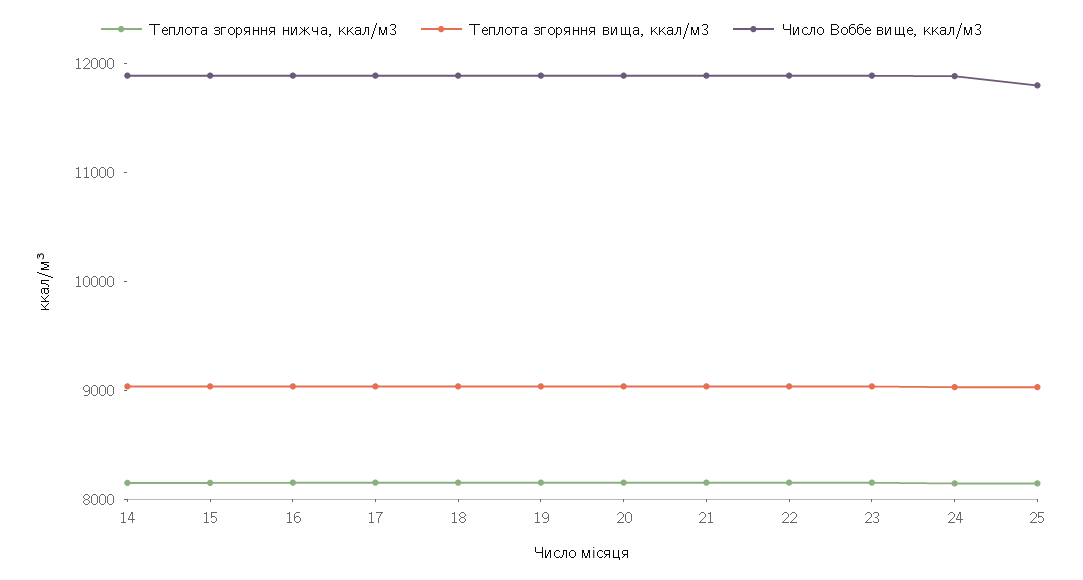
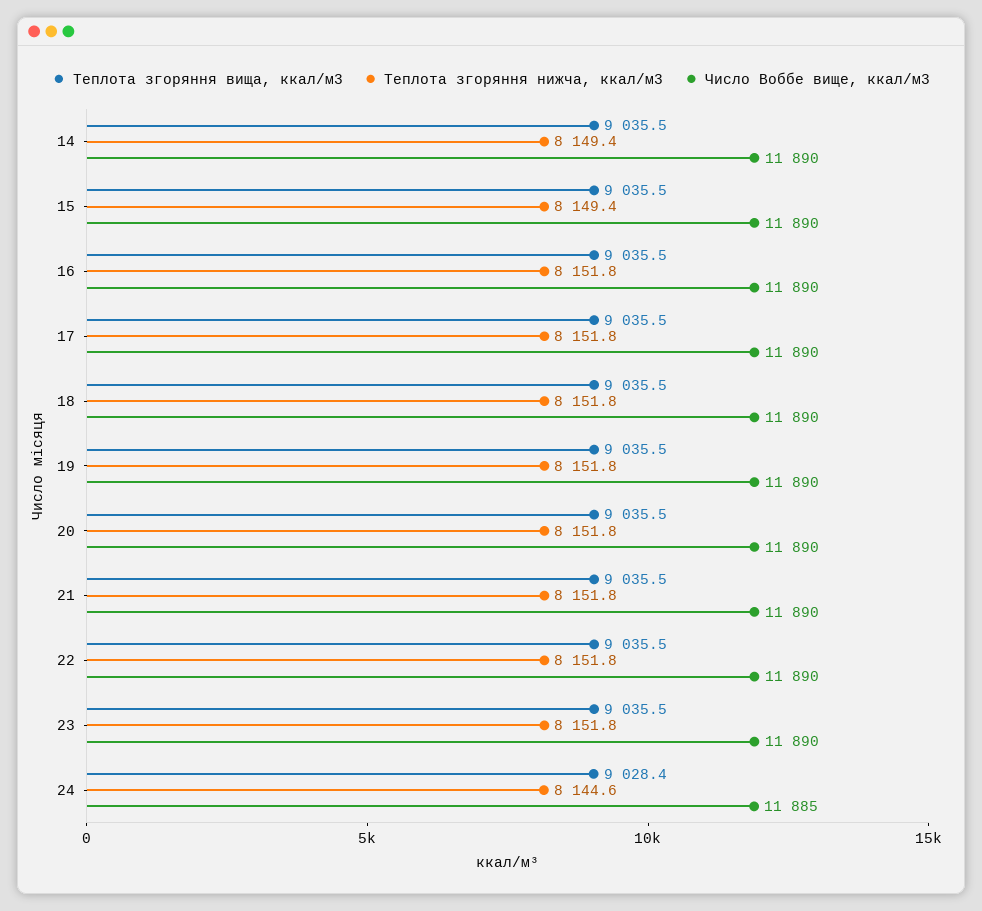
  {
    "Теплота згоряння нижча, ккал/м3": {
      "14": 8149.4,
      "15": 8149.4,
      "16": 8151.8,
      "17": 8151.8,
      "18": 8151.8,
      "19": 8151.8,
      "20": 8151.8,
      "21": 8151.8,
      "22": 8151.8,
      "23": 8151.8,
-     "24": 8144.6,
+     "24": 8144.6
-     "25": 8200
    },
    "Теплота згоряння вища, ккал/м3": {
      "14": 9035.5,
      "15": 9035.5,
      "16": 9035.5,
      "17": 9035.5,
      "18": 9035.5,
      "19": 9035.5,
      "20": 9035.5,
      "21": 9035.5,
      "22": 9035.5,
      "23": 9035.5,
-     "24": 9028.4,
+     "24": 9028.4
-     "25": 9000
    },
    "Число Воббе вище, ккал/м3": {
      "14": 11890,
      "15": 11890,
      "16": 11890,
      "17": 11890,
      "18": 11890,
      "19": 11890,
      "20": 11890,
      "21": 11890,
      "22": 11890,
      "23": 11890,
-     "24": 11885,
+     "24": 11885
-     "25": 11800
    }
  }

